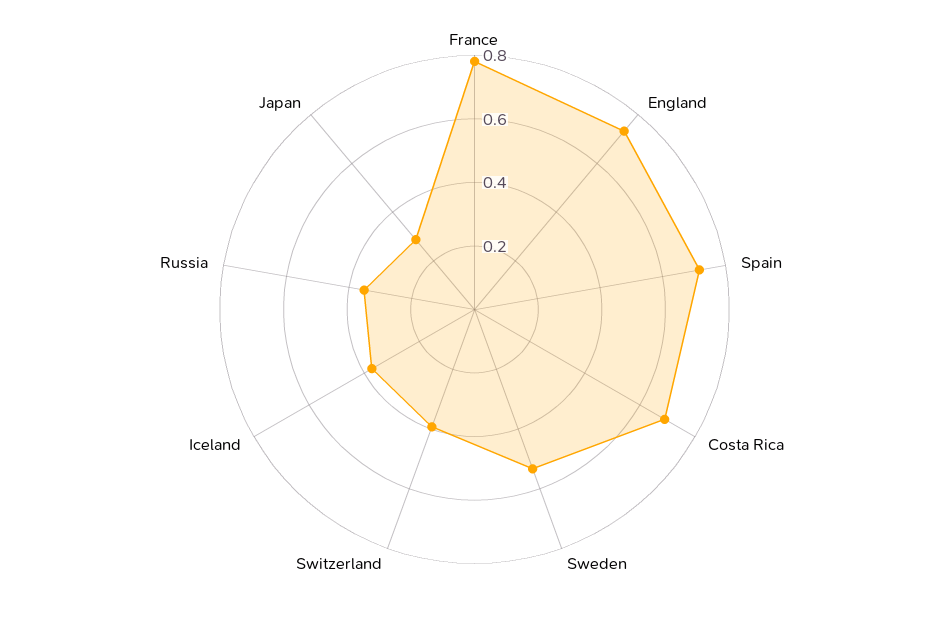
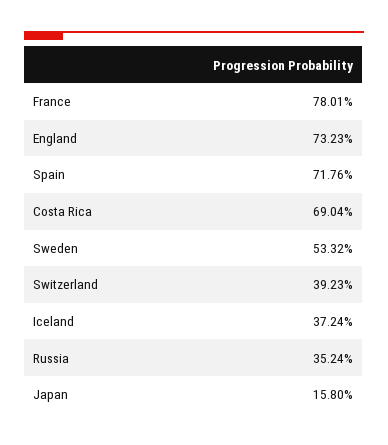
  {
    "France": 0.7801,
    "England": 0.7323,
    "Spain": 0.7176,
    "Costa Rica": 0.6904,
    "Sweden": 0.5332,
    "Switzerland": 0.3923,
    "Iceland": 0.3724,
    "Russia": 0.3524,
-   "Japan": 0.3
+   "Japan": 0.158
  }

